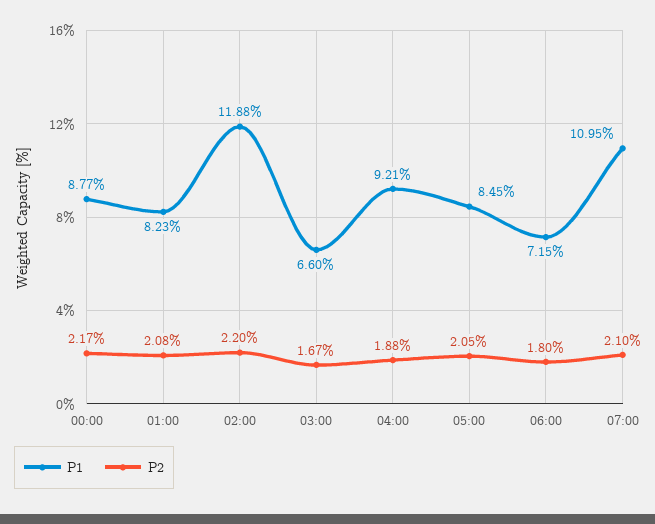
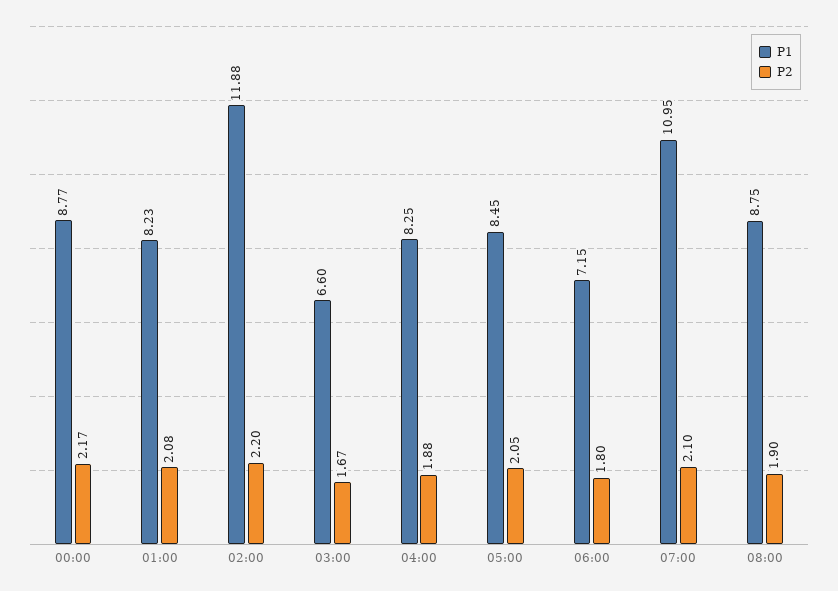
  {
    "P1": {
      "00:00": 8.77,
      "01:00": 8.23,
      "02:00": 11.88,
      "03:00": 6.6,
-     "04:00": 9.21,
+     "04:00": 8.25,
      "05:00": 8.45,
      "06:00": 7.15,
-     "07:00": 10.95
+     "07:00": 10.95,
+     "08:00": 8.75
    },
    "P2": {
      "00:00": 2.17,
      "01:00": 2.08,
      "02:00": 2.2,
      "03:00": 1.67,
      "04:00": 1.88,
      "05:00": 2.05,
      "06:00": 1.8,
-     "07:00": 2.1
+     "07:00": 2.1,
+     "08:00": 1.9
    }
  }

